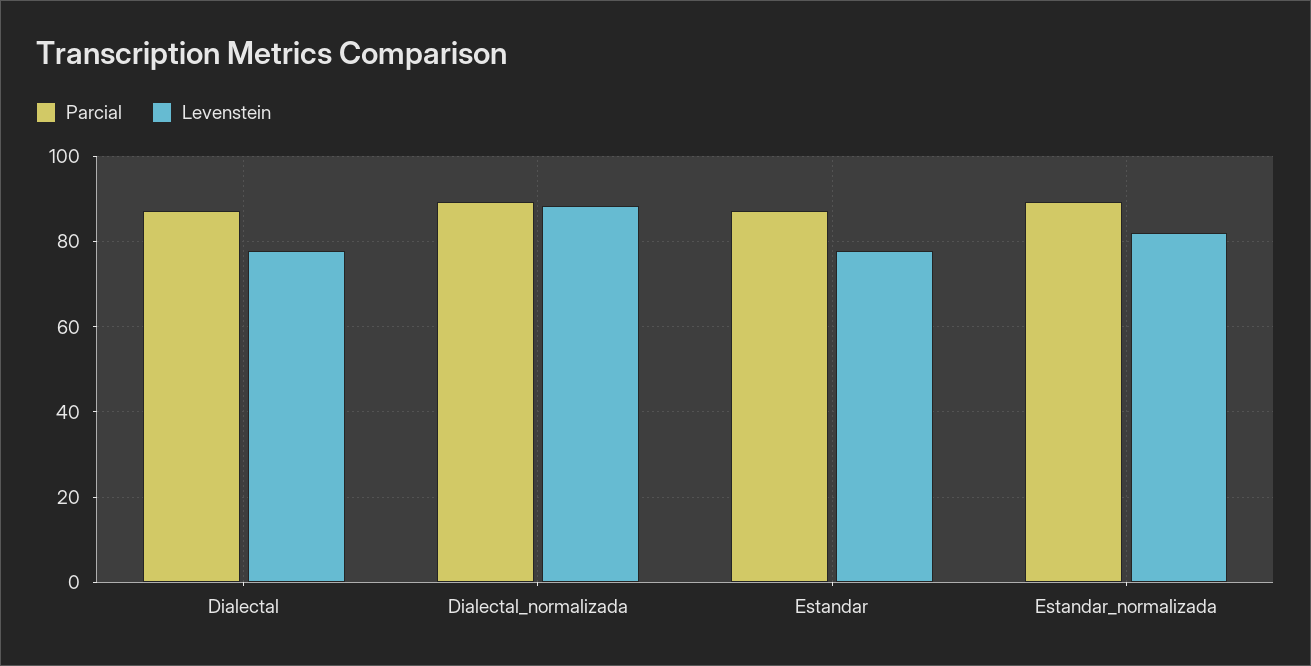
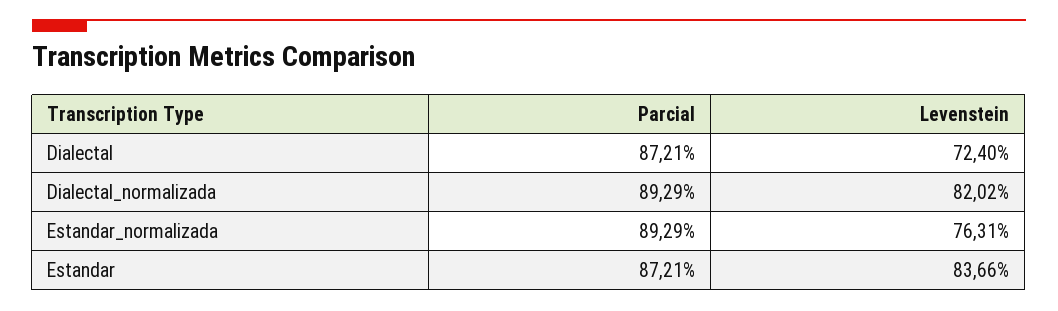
  {
    "Parcial": {
      "Dialectal": 87.21,
      "Dialectal_normalizada": 89.29,
      "Estandar": 87.21,
      "Estandar_normalizada": 89.29
    },
    "Levenstein": {
-     "Dialectal": 78,
+     "Dialectal": 72.4,
-     "Dialectal_normalizada": 88,
+     "Dialectal_normalizada": 82.02,
-     "Estandar": 78,
+     "Estandar": 83.66,
-     "Estandar_normalizada": 82
+     "Estandar_normalizada": 76.31
    }
  }

